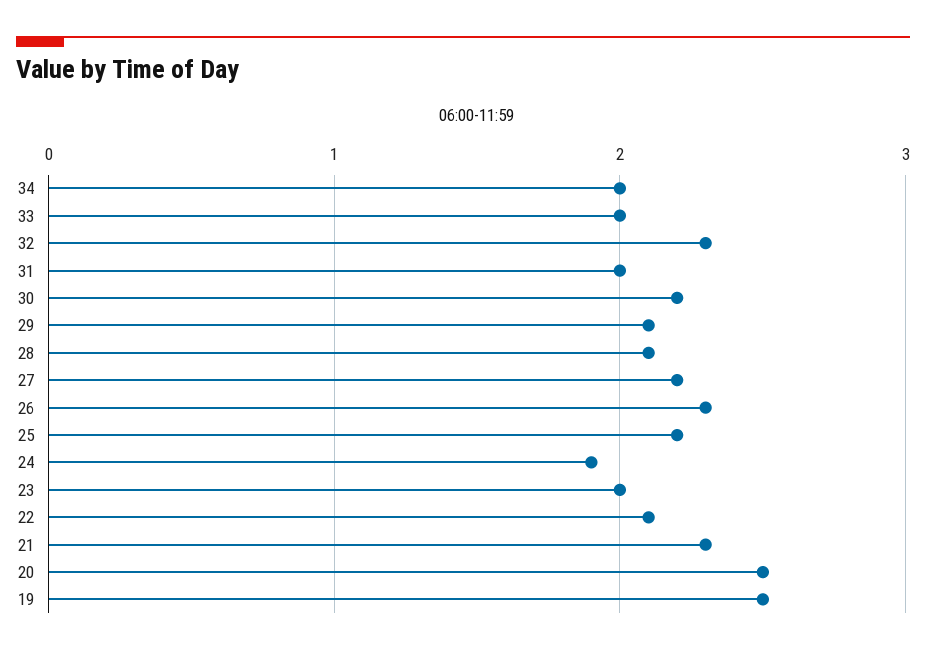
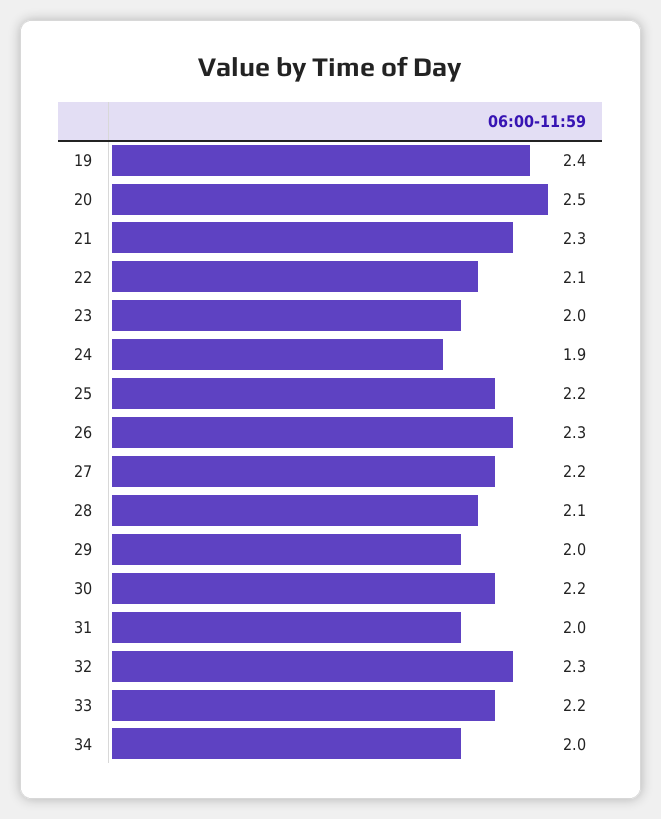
  {
    "34": 2,
-   "33": 2,
+   "33": 2.2,
    "32": 2.3,
    "31": 2,
    "30": 2.2,
-   "29": 2.1,
+   "29": 2,
    "28": 2.1,
    "27": 2.2,
    "26": 2.3,
    "25": 2.2,
    "24": 1.9,
    "23": 2,
    "22": 2.1,
    "21": 2.3,
    "20": 2.5,
-   "19": 2.5
+   "19": 2.4
  }

